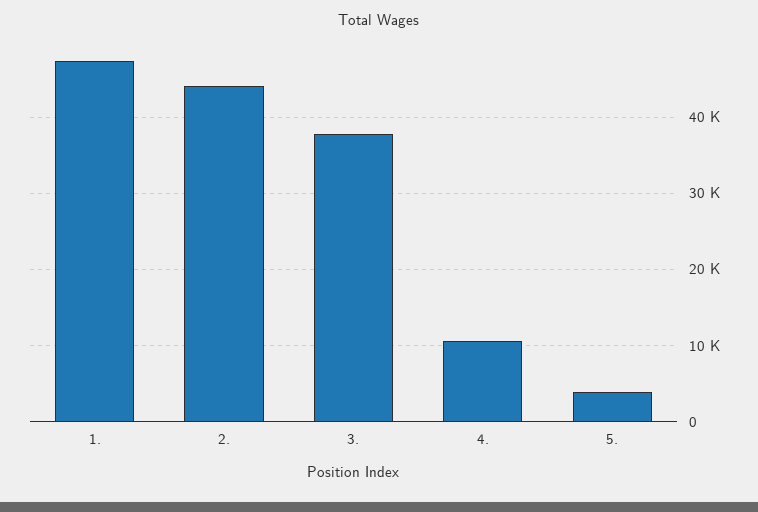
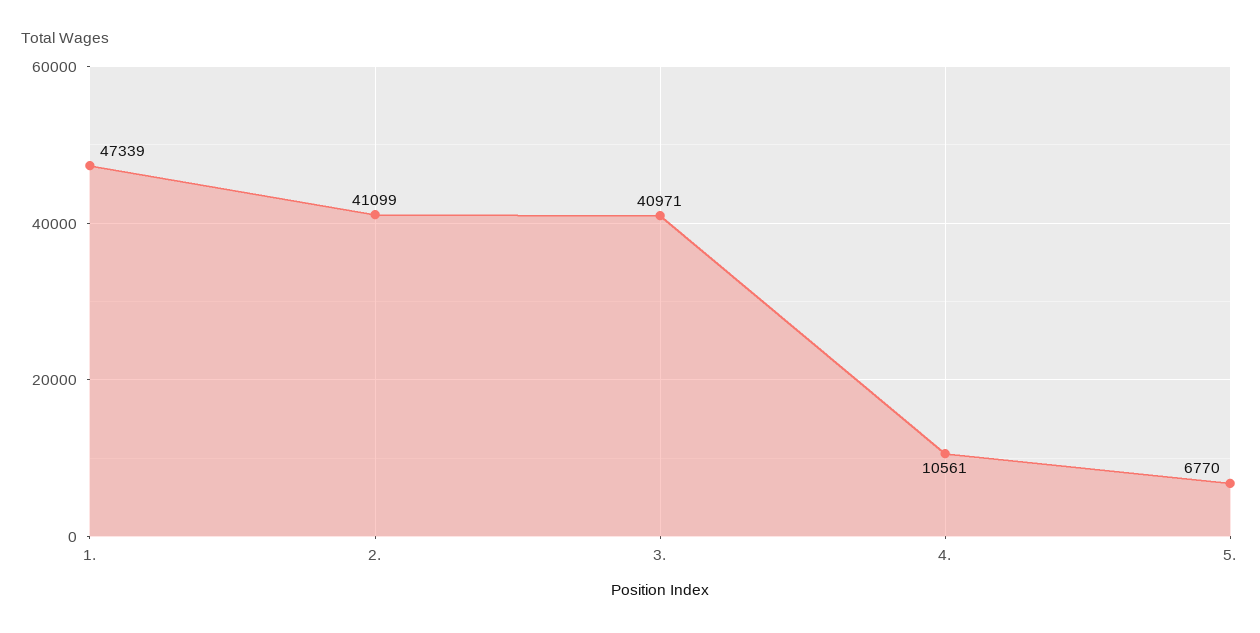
  {
    "1.": 47339,
-   "2.": 44000,
+   "2.": 41099,
-   "3.": 38000,
+   "3.": 40971,
    "4.": 10561,
-   "5.": 4000
+   "5.": 6770
  }

